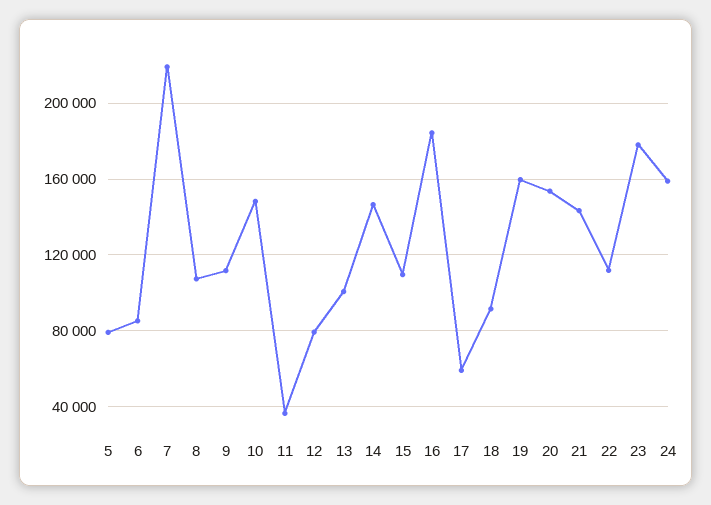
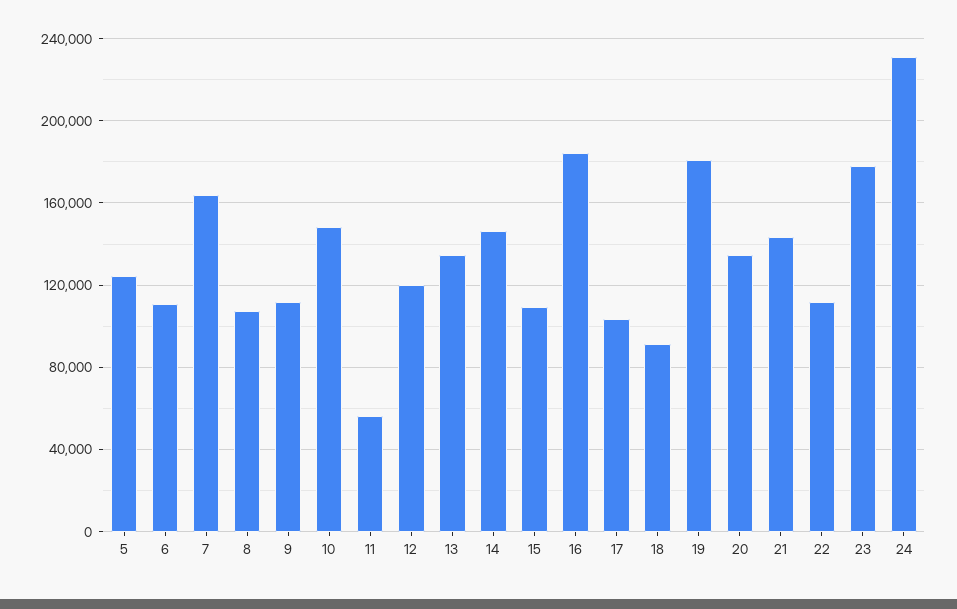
  {
-   "5": 80000,
+   "5": 125000,
-   "6": 85000,
+   "6": 110000,
-   "7": 220000,
+   "7": 165000,
    "8": 105000,
    "9": 110000,
    "10": 150000,
-   "11": 35000,
+   "11": 55000,
-   "12": 80000,
+   "12": 120000,
-   "13": 100000,
+   "13": 135000,
    "14": 145000,
    "15": 110000,
    "16": 185000,
-   "17": 60000,
+   "17": 105000,
    "18": 90000,
-   "19": 160000,
+   "19": 180000,
-   "20": 155000,
+   "20": 135000,
    "21": 145000,
    "22": 110000,
    "23": 180000,
-   "24": 160000
+   "24": 230000
  }

